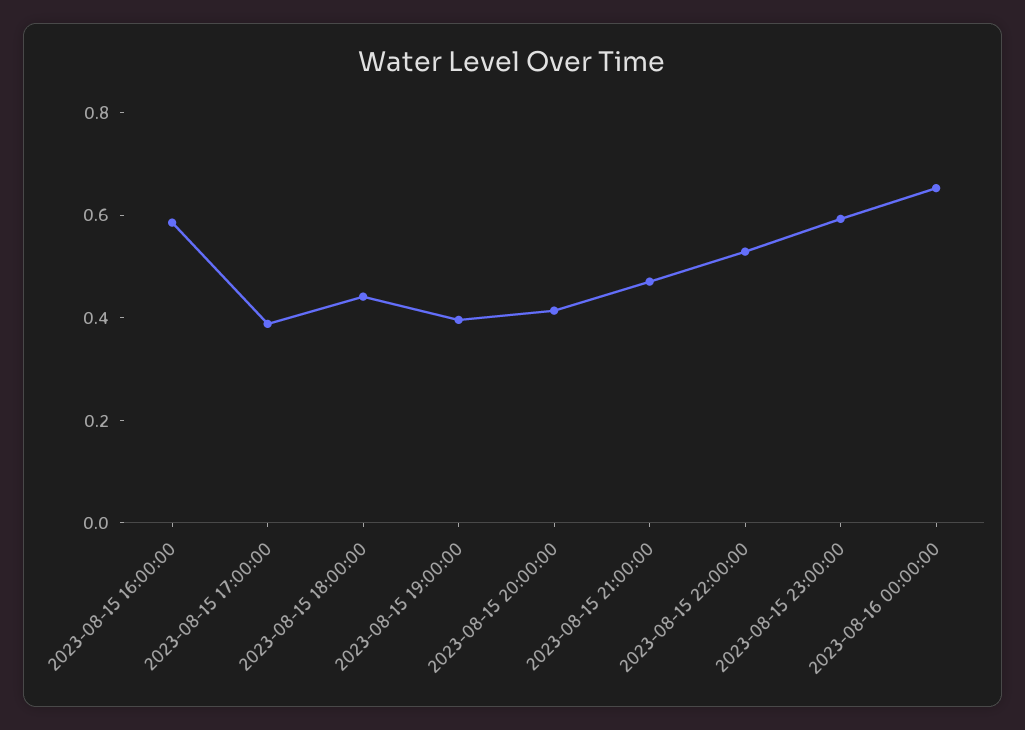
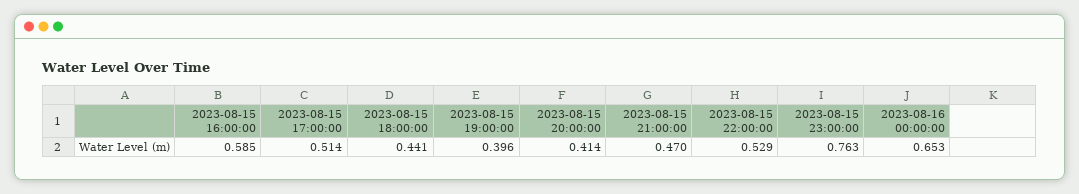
  {
    "2023-08-15 16:00:00": 0.585,
-   "2023-08-15 17:00:00": 0.4,
+   "2023-08-15 17:00:00": 0.514,
    "2023-08-15 18:00:00": 0.441,
    "2023-08-15 19:00:00": 0.396,
    "2023-08-15 20:00:00": 0.414,
    "2023-08-15 21:00:00": 0.47,
    "2023-08-15 22:00:00": 0.529,
-   "2023-08-15 23:00:00": 0.6,
+   "2023-08-15 23:00:00": 0.763,
    "2023-08-16 00:00:00": 0.653
  }

